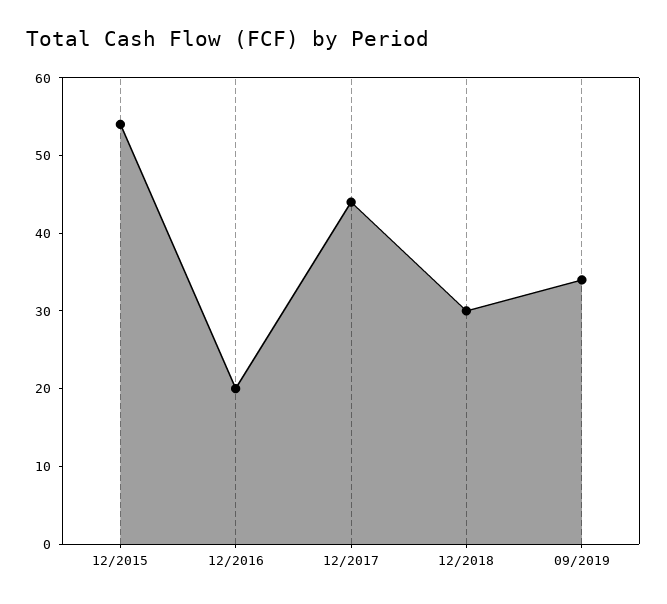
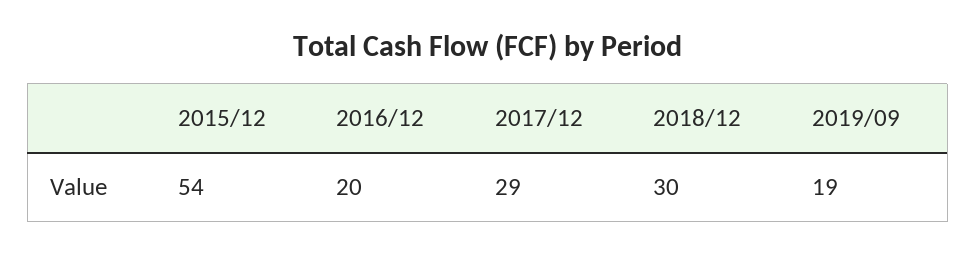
  {
    "12/2015": 54,
    "12/2016": 20,
-   "12/2017": 45,
+   "12/2017": 29,
    "12/2018": 30,
-   "09/2019": 35
+   "09/2019": 19
  }

